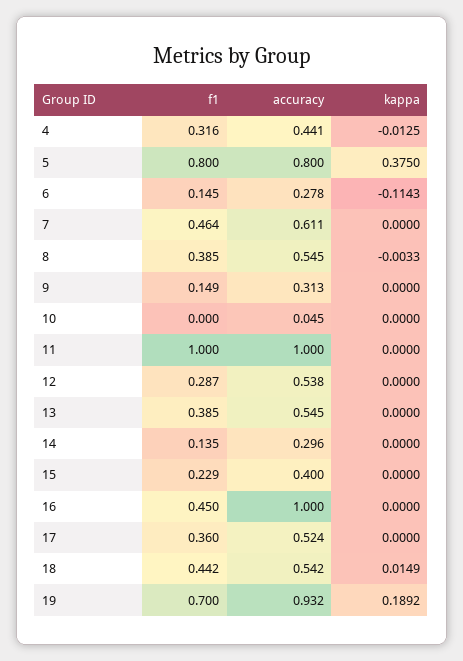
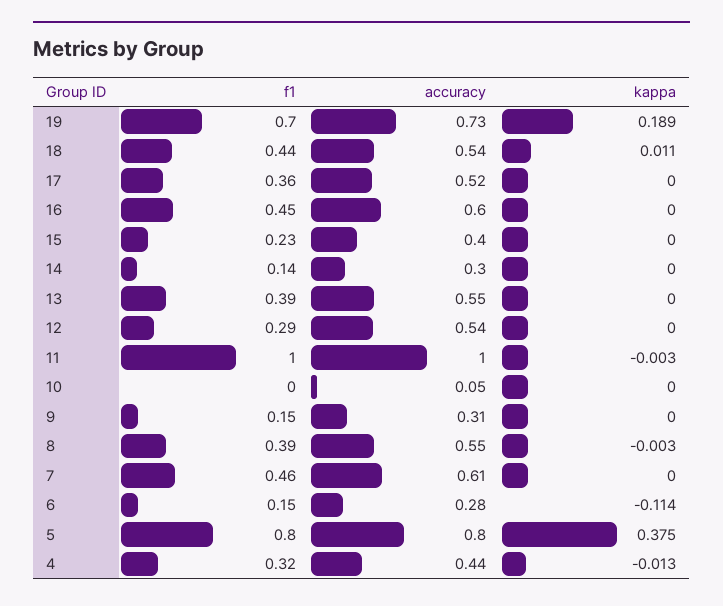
  {
    "f1": {
      "4": 0.316,
      "5": 0.8,
      "6": 0.145,
      "7": 0.464,
      "8": 0.385,
      "9": 0.149,
      "10": 0,
      "11": 1,
      "12": 0.287,
      "13": 0.385,
      "14": 0.135,
      "15": 0.229,
      "16": 0.45,
      "17": 0.36,
      "18": 0.442,
      "19": 0.7
    },
    "accuracy": {
      "4": 0.441,
      "5": 0.8,
      "6": 0.278,
      "7": 0.611,
      "8": 0.545,
      "9": 0.313,
      "10": 0.045,
      "11": 1,
      "12": 0.538,
      "13": 0.545,
      "14": 0.296,
      "15": 0.4,
-     "16": 1,
+     "16": 0.6,
      "17": 0.524,
      "18": 0.542,
-     "19": 0.932
+     "19": 0.73
    },
    "kappa": {
      "4": -0.0125,
      "5": 0.375,
      "6": -0.1143,
      "7": 0,
      "8": -0.0033,
      "9": 0,
      "10": 0,
-     "11": 0,
+     "11": -0.003,
      "12": 0,
      "13": 0,
      "14": 0,
      "15": 0,
      "16": 0,
      "17": 0,
-     "18": 0.0149,
+     "18": 0.011,
      "19": 0.1892
    }
  }

